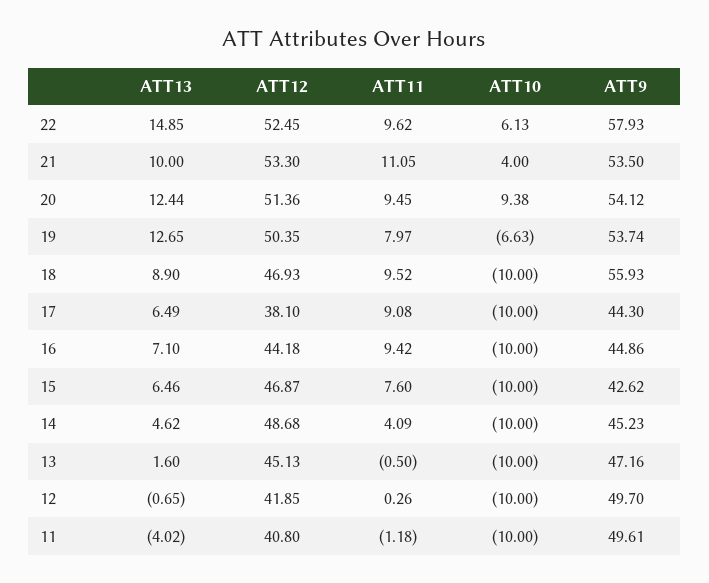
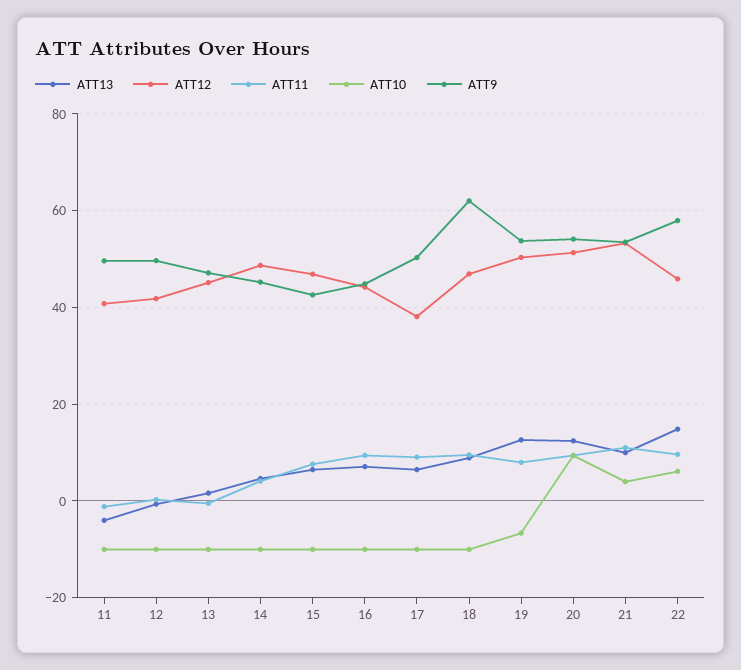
  {
    "ATT13": {
      "22": 14.85,
      "21": 10,
      "20": 12.44,
      "19": 12.65,
      "18": 8.9,
      "17": 6.49,
      "16": 7.1,
      "15": 6.46,
      "14": 4.62,
      "13": 1.6,
      "12": -0.65,
      "11": -4.02
    },
    "ATT12": {
-     "22": 52.45,
+     "22": 46,
      "21": 53.3,
      "20": 51.36,
      "19": 50.35,
      "18": 46.93,
      "17": 38.1,
      "16": 44.18,
      "15": 46.87,
      "14": 48.68,
      "13": 45.13,
      "12": 41.85,
      "11": 40.8
    },
    "ATT11": {
      "22": 9.62,
      "21": 11.05,
      "20": 9.45,
      "19": 7.97,
      "18": 9.52,
      "17": 9.08,
      "16": 9.42,
      "15": 7.6,
      "14": 4.09,
      "13": -0.5,
      "12": 0.26,
      "11": -1.18
    },
    "ATT10": {
      "22": 6.13,
      "21": 4,
      "20": 9.38,
      "19": -6.63,
      "18": -10,
      "17": -10,
      "16": -10,
      "15": -10,
      "14": -10,
      "13": -10,
      "12": -10,
      "11": -10
    },
    "ATT9": {
      "22": 57.93,
      "21": 53.5,
      "20": 54.12,
      "19": 53.74,
-     "18": 55.93,
+     "18": 62,
-     "17": 44.3,
+     "17": 50,
      "16": 44.86,
      "15": 42.62,
      "14": 45.23,
      "13": 47.16,
      "12": 49.7,
      "11": 49.61
    }
  }

